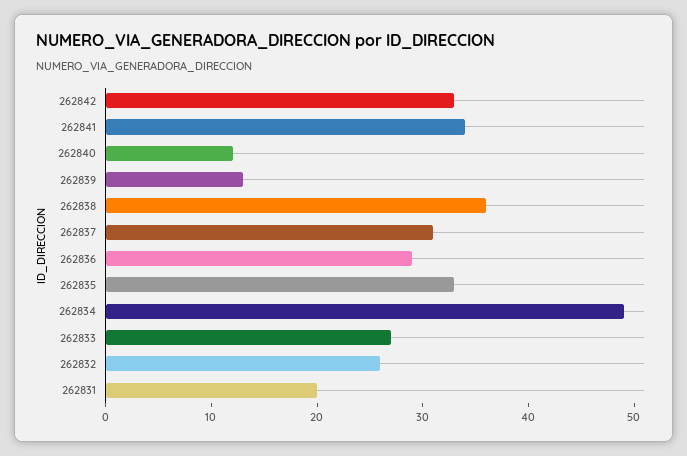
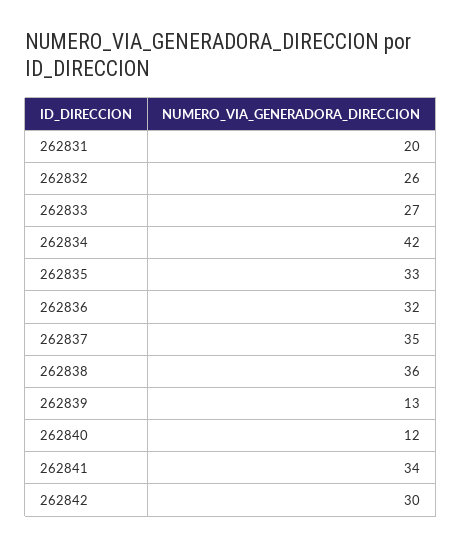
  {
-   "262842": 33,
+   "262842": 30,
    "262841": 34,
    "262840": 12,
    "262839": 13,
    "262838": 36,
-   "262837": 31,
+   "262837": 35,
-   "262836": 29,
+   "262836": 32,
    "262835": 33,
-   "262834": 49,
+   "262834": 42,
    "262833": 27,
    "262832": 26,
    "262831": 20
  }

